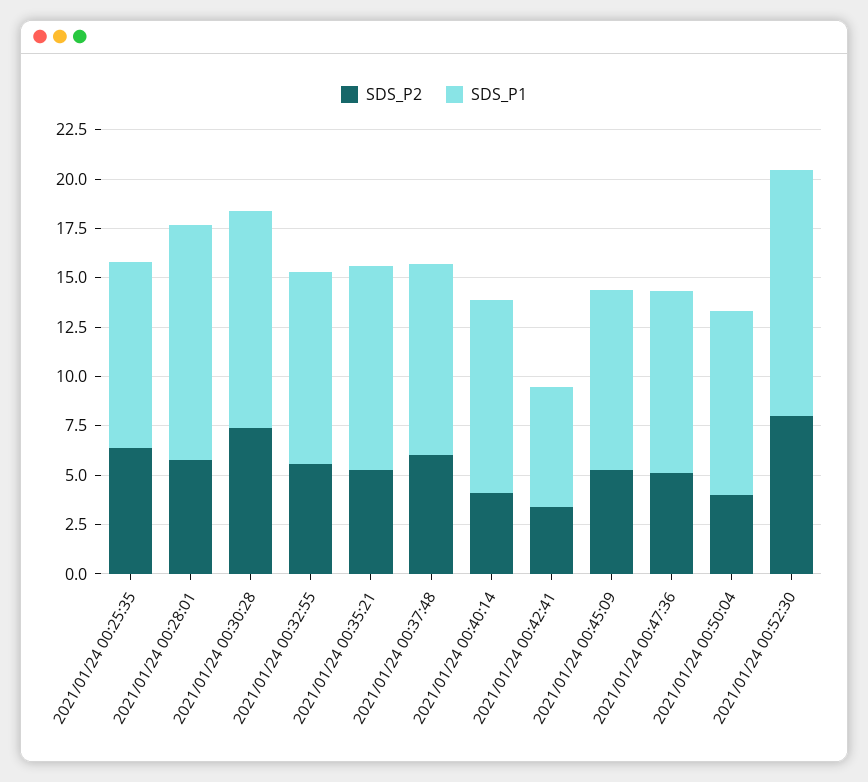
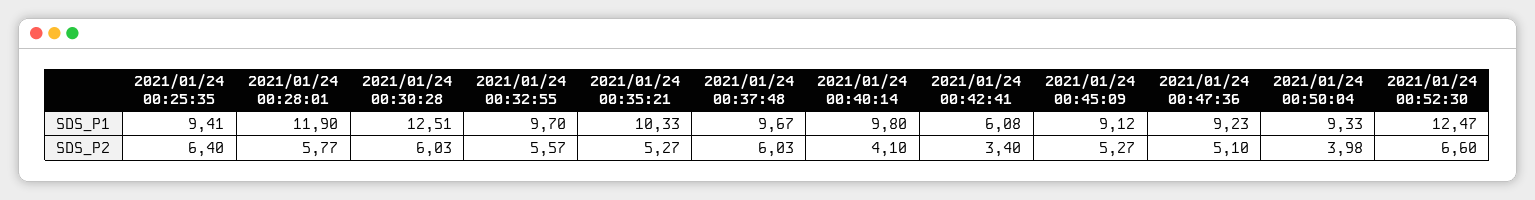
  {
    "SDS_P2": {
      "2021/01/24 00:25:35": 6.4,
      "2021/01/24 00:28:01": 5.77,
-     "2021/01/24 00:30:28": 7.5,
+     "2021/01/24 00:30:28": 6.03,
      "2021/01/24 00:32:55": 5.57,
      "2021/01/24 00:35:21": 5.27,
      "2021/01/24 00:37:48": 6.03,
      "2021/01/24 00:40:14": 4.1,
      "2021/01/24 00:42:41": 3.4,
      "2021/01/24 00:45:09": 5.27,
      "2021/01/24 00:47:36": 5.1,
      "2021/01/24 00:50:04": 3.98,
-     "2021/01/24 00:52:30": 8
+     "2021/01/24 00:52:30": 6.6
    },
    "SDS_P1": {
      "2021/01/24 00:25:35": 9.41,
      "2021/01/24 00:28:01": 11.9,
-     "2021/01/24 00:30:28": 11,
+     "2021/01/24 00:30:28": 12.51,
      "2021/01/24 00:32:55": 9.7,
      "2021/01/24 00:35:21": 10.33,
      "2021/01/24 00:37:48": 9.67,
      "2021/01/24 00:40:14": 9.8,
      "2021/01/24 00:42:41": 6.08,
      "2021/01/24 00:45:09": 9.12,
      "2021/01/24 00:47:36": 9.23,
      "2021/01/24 00:50:04": 9.33,
      "2021/01/24 00:52:30": 12.47
    }
  }

